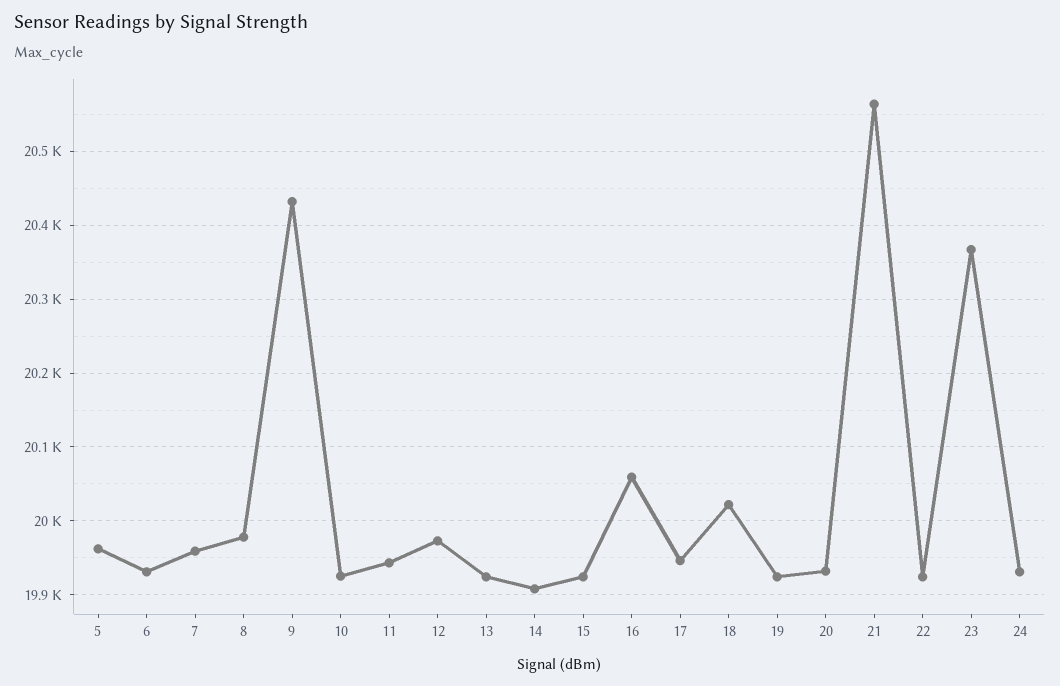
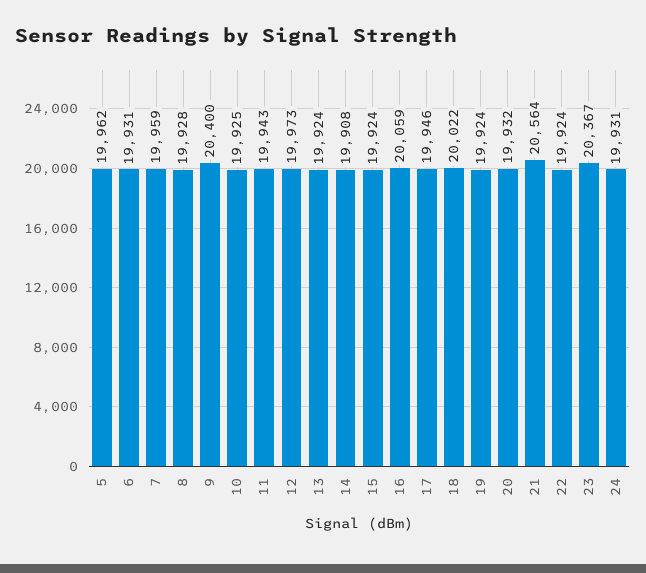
  {
    "5": 19962,
    "6": 19931,
    "7": 19959,
-   "8": 19980,
+   "8": 19928,
-   "9": 20430,
+   "9": 20400,
    "10": 19925,
    "11": 19943,
    "12": 19973,
    "13": 19924,
    "14": 19908,
    "15": 19924,
    "16": 20059,
    "17": 19946,
    "18": 20022,
    "19": 19924,
    "20": 19932,
    "21": 20564,
    "22": 19924,
    "23": 20367,
    "24": 19931
  }

